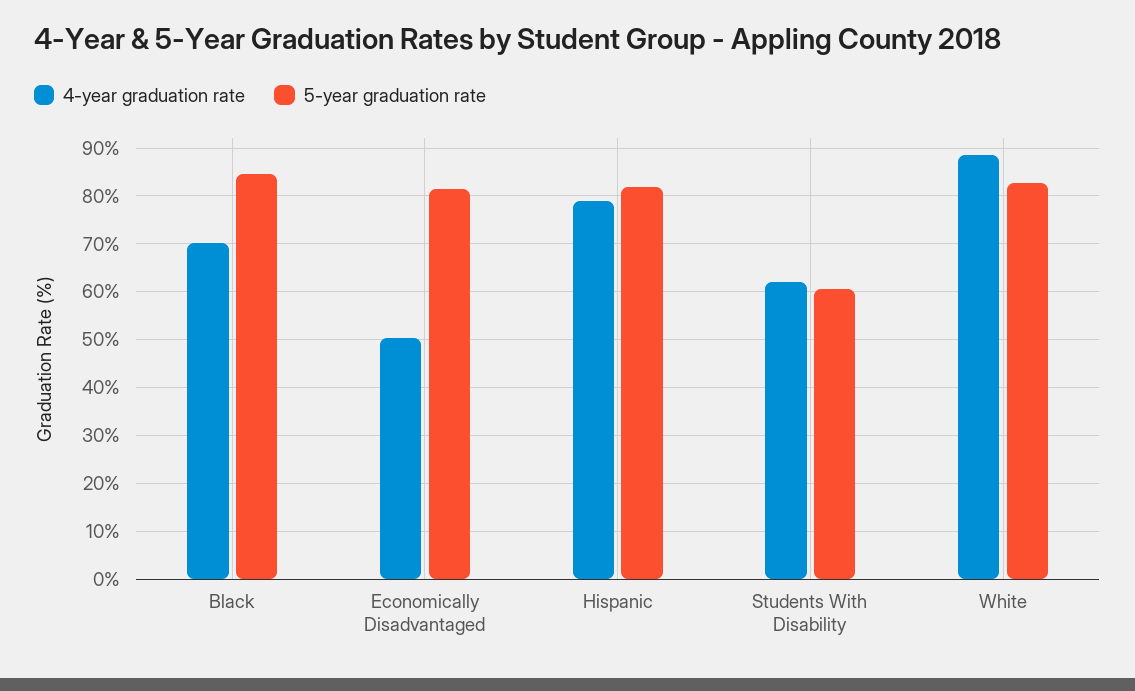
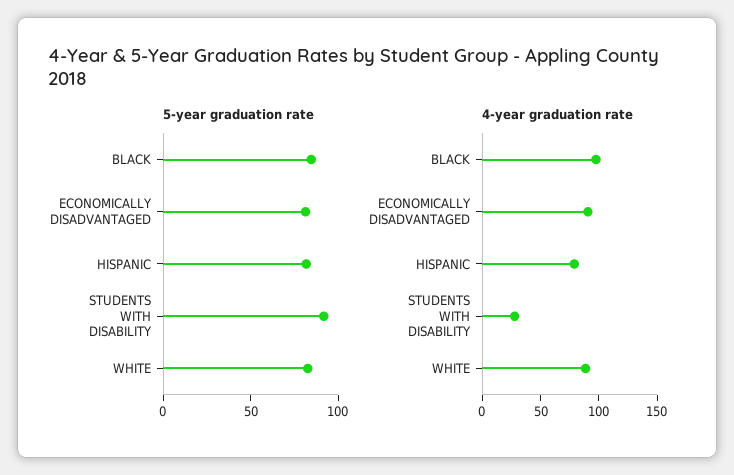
  {
    "4-year graduation rate": {
-     "Black": 70,
+     "Black": 100,
-     "Economically Disadvantaged": 50,
+     "Economically Disadvantaged": 90,
      "Hispanic": 78,
-     "Students With Disability": 62,
+     "Students With Disability": 30,
      "White": 88
    },
    "5-year graduation rate": {
      "Black": 84,
      "Economically Disadvantaged": 82,
      "Hispanic": 82,
-     "Students With Disability": 60,
+     "Students With Disability": 90,
      "White": 82
    }
  }

